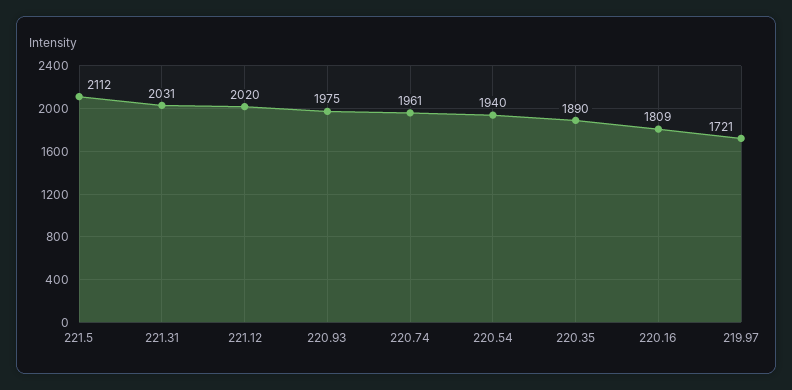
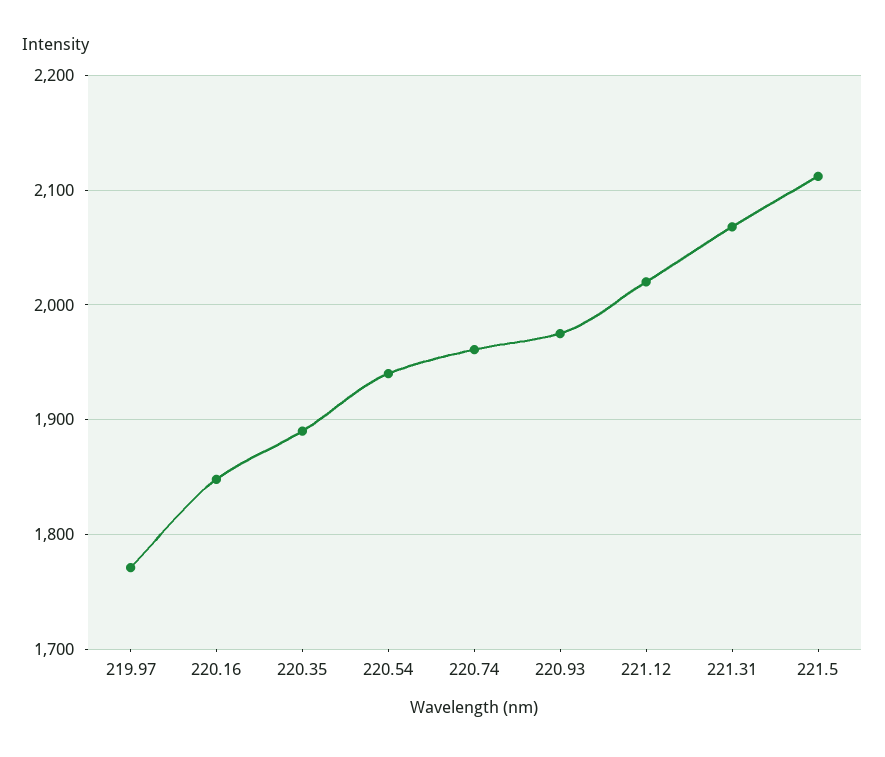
  {
    "221.5": 2112,
-   "221.31": 2031,
+   "221.31": 2070,
    "221.12": 2020,
    "220.93": 1975,
    "220.74": 1961,
    "220.54": 1940,
    "220.35": 1890,
-   "220.16": 1809,
+   "220.16": 1850,
-   "219.97": 1721
+   "219.97": 1770
  }

